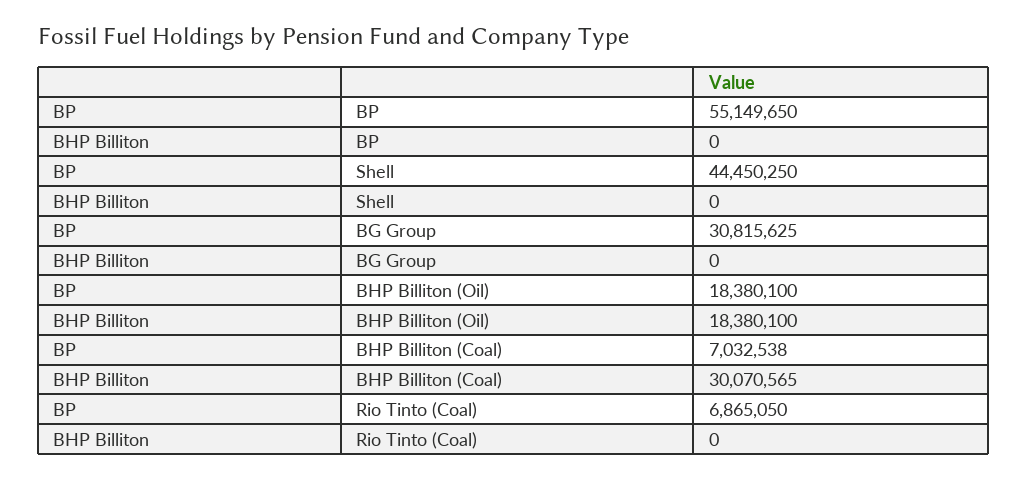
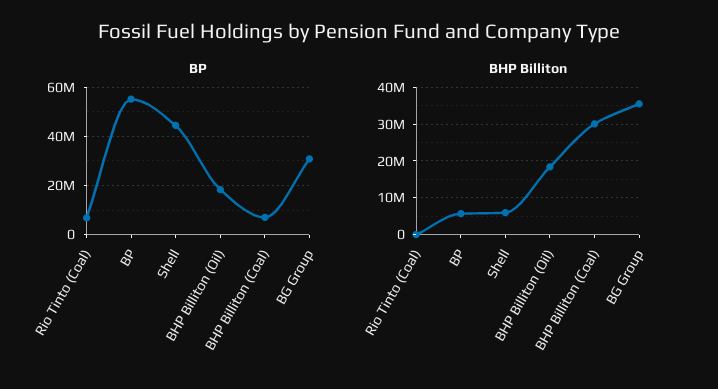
  {
    "BP": {
      "BP": 55149650,
      "Shell": 44450250,
      "BG Group": 30815625,
      "BHP Billiton (Oil)": 18380100,
      "BHP Billiton (Coal)": 7032538,
      "Rio Tinto (Coal)": 6865050
    },
    "BHP Billiton": {
-     "BP": 0,
+     "BP": 6000000,
-     "Shell": 0,
+     "Shell": 6000000,
-     "BG Group": 0,
+     "BG Group": 36000000,
      "BHP Billiton (Oil)": 18380100,
      "BHP Billiton (Coal)": 30070565,
      "Rio Tinto (Coal)": 0
    }
  }

